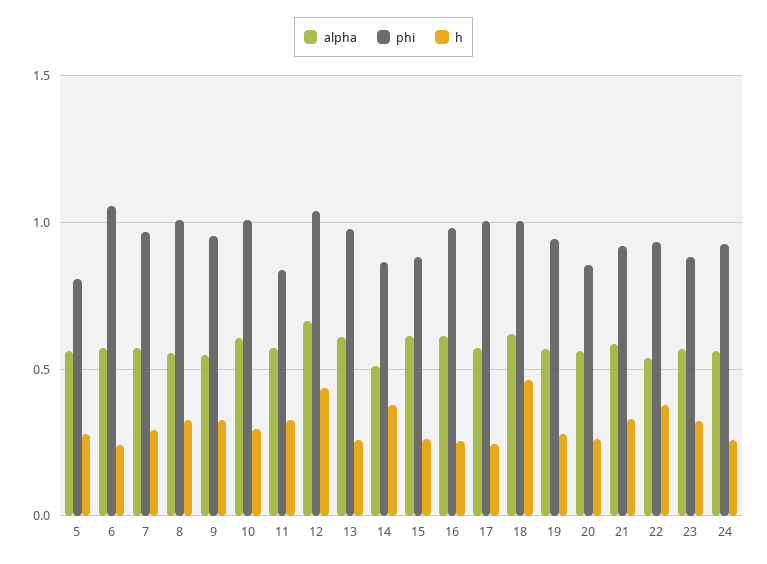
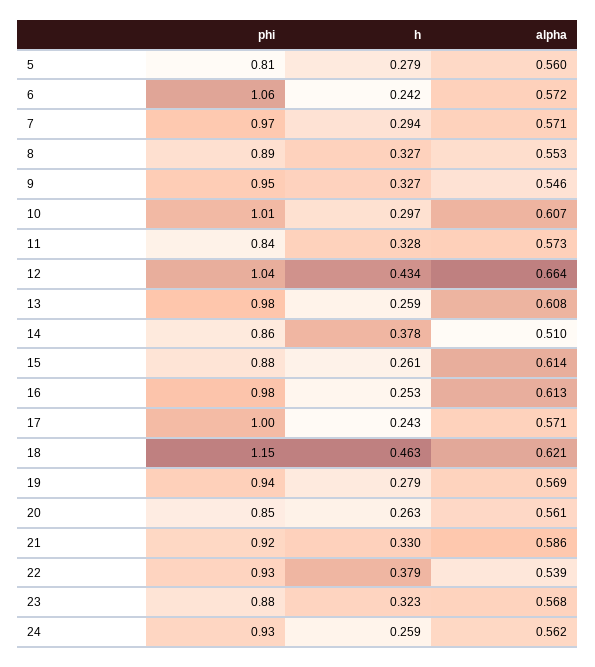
  {
    "alpha": {
      "5": 0.56,
      "6": 0.572,
      "7": 0.571,
      "8": 0.553,
      "9": 0.546,
      "10": 0.607,
      "11": 0.573,
      "12": 0.664,
      "13": 0.608,
      "14": 0.51,
      "15": 0.614,
      "16": 0.613,
      "17": 0.571,
      "18": 0.621,
      "19": 0.569,
      "20": 0.561,
      "21": 0.586,
      "22": 0.539,
      "23": 0.568,
      "24": 0.562
    },
    "phi": {
      "5": 0.81,
      "6": 1.06,
      "7": 0.97,
-     "8": 1,
+     "8": 0.89,
      "9": 0.95,
      "10": 1.01,
      "11": 0.84,
      "12": 1.04,
      "13": 0.98,
      "14": 0.86,
      "15": 0.88,
      "16": 0.98,
      "17": 1,
-     "18": 1,
+     "18": 1.15,
      "19": 0.94,
      "20": 0.85,
      "21": 0.92,
      "22": 0.93,
      "23": 0.88,
      "24": 0.93
    },
    "h": {
      "5": 0.279,
      "6": 0.242,
      "7": 0.294,
      "8": 0.327,
      "9": 0.327,
      "10": 0.297,
      "11": 0.328,
      "12": 0.434,
      "13": 0.259,
      "14": 0.378,
      "15": 0.261,
      "16": 0.253,
      "17": 0.243,
      "18": 0.463,
      "19": 0.279,
      "20": 0.263,
      "21": 0.33,
      "22": 0.379,
      "23": 0.323,
      "24": 0.259
    }
  }

